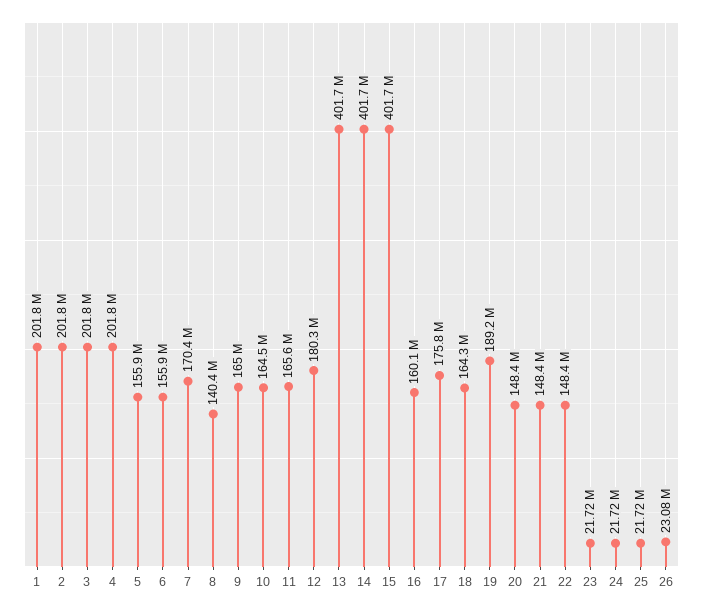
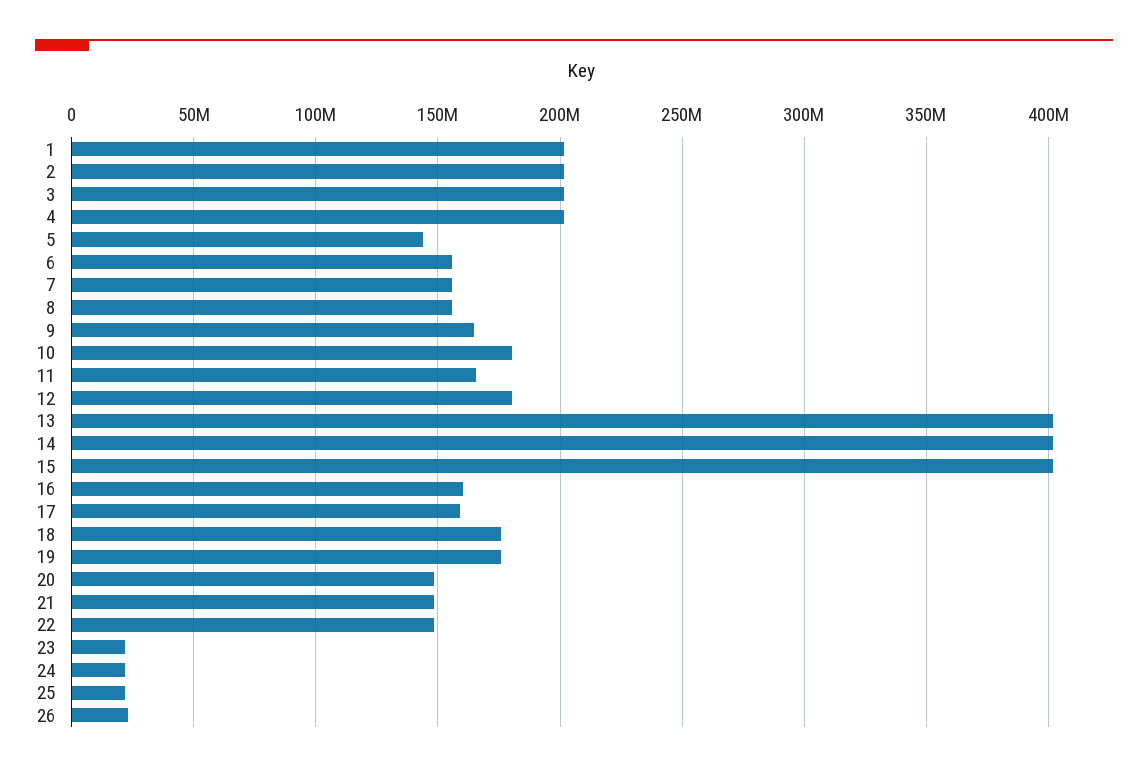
  {
    "1": 201800000,
    "2": 201800000,
    "3": 201800000,
    "4": 201800000,
-   "5": 155900000,
+   "5": 145000000,
    "6": 155900000,
-   "7": 170400000,
+   "7": 155000000,
-   "8": 140400000,
+   "8": 155000000,
    "9": 165000000,
-   "10": 164500000,
+   "10": 180000000,
    "11": 165600000,
    "12": 180300000,
    "13": 401700000,
    "14": 401700000,
    "15": 401700000,
    "16": 160100000,
-   "17": 175800000,
+   "17": 160000000,
-   "18": 164300000,
+   "18": 175000000,
-   "19": 189200000,
+   "19": 175000000,
    "20": 148400000,
    "21": 148400000,
    "22": 148400000,
    "23": 21720000,
    "24": 21720000,
    "25": 21720000,
    "26": 23080000
  }

